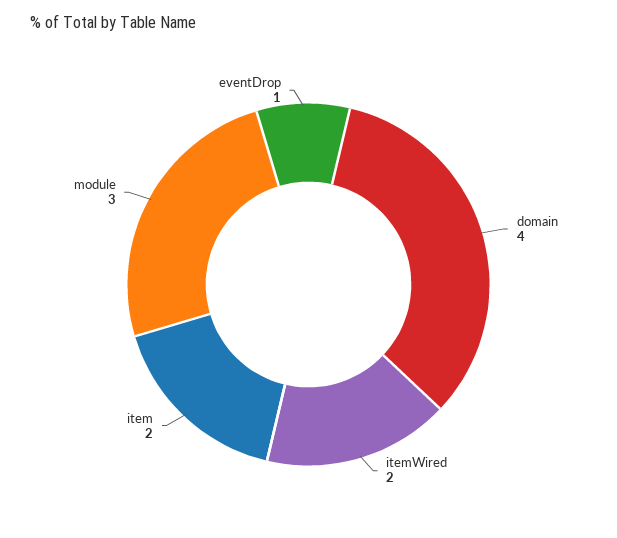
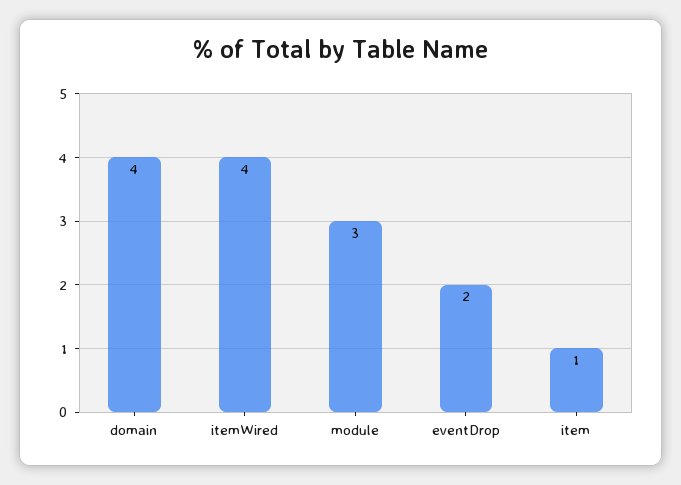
  {
    "domain": 4,
-   "itemWired": 2,
+   "itemWired": 4,
-   "item": 2,
+   "item": 1,
    "module": 3,
-   "eventDrop": 1
+   "eventDrop": 2
  }

